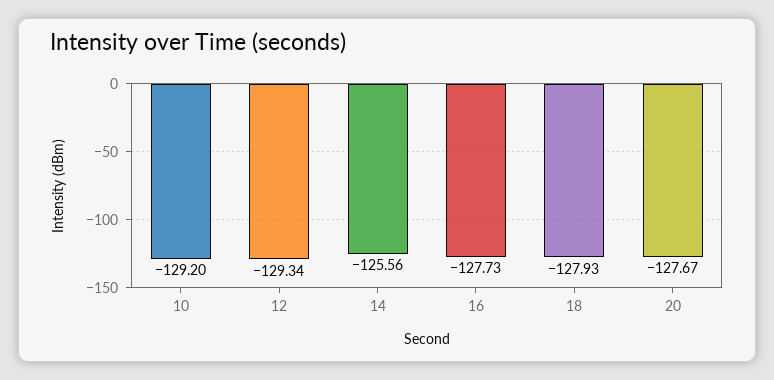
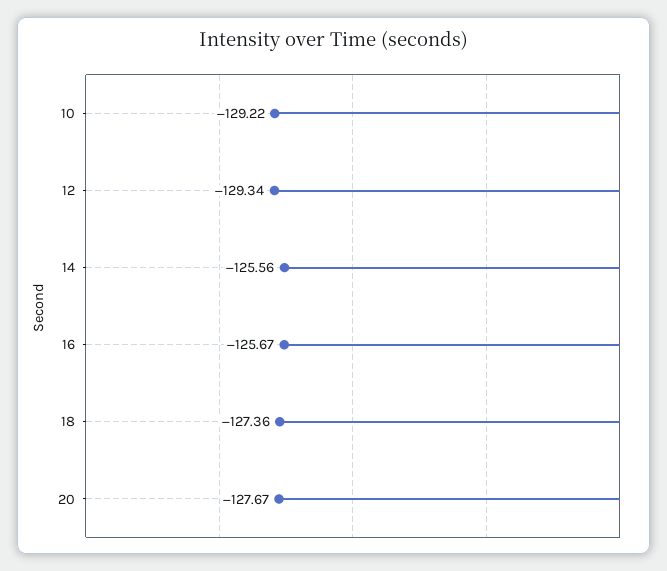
  {
-   "10": -129.2,
+   "10": -129.22,
    "12": -129.34,
    "14": -125.56,
-   "16": -127.73,
+   "16": -125.67,
-   "18": -127.93,
+   "18": -127.36,
    "20": -127.67
  }

